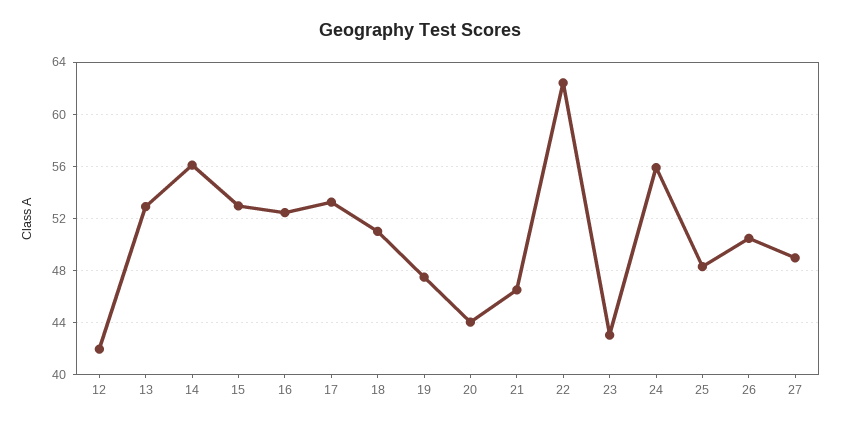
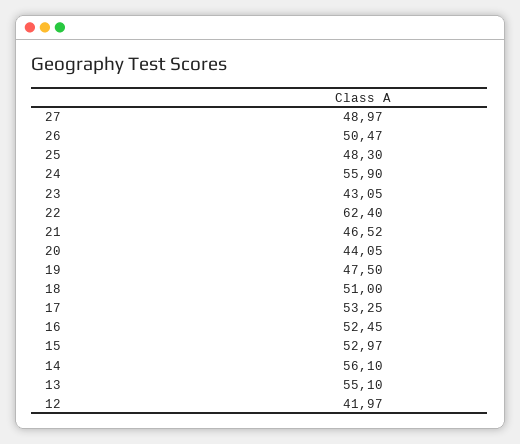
  {
    "12": 41.97,
-   "13": 53,
+   "13": 55.1,
    "14": 56.1,
    "15": 52.97,
    "16": 52.45,
    "17": 53.25,
    "18": 51,
    "19": 47.5,
    "20": 44.05,
    "21": 46.52,
    "22": 62.4,
    "23": 43.05,
    "24": 55.9,
    "25": 48.3,
    "26": 50.47,
    "27": 48.97
  }

